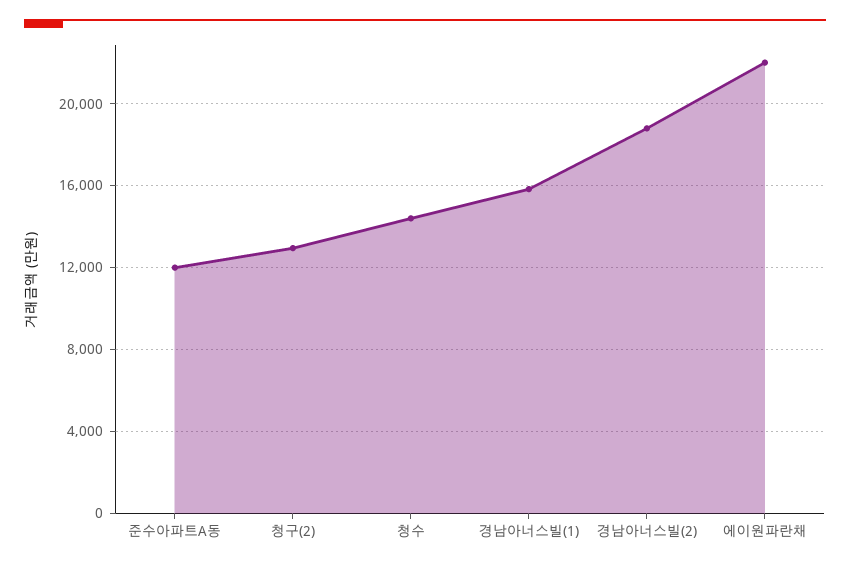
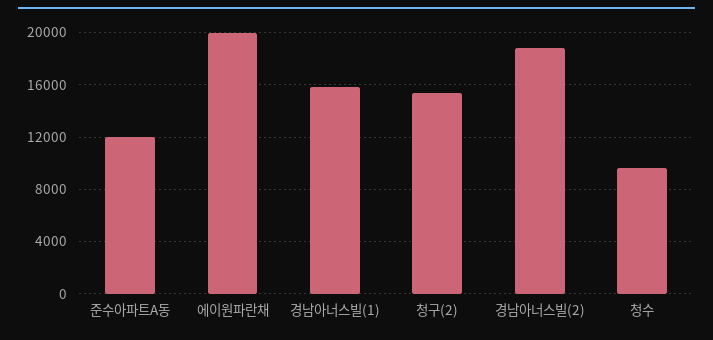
  {
    "준수아파트A동": 12000,
-   "청구(2)": 13000,
+   "청구(2)": 15500,
-   "청수": 14500,
+   "청수": 9500,
    "경남아너스빌(1)": 16000,
    "경남아너스빌(2)": 19000,
-   "에이원파란채": 22000
+   "에이원파란채": 20000
  }

